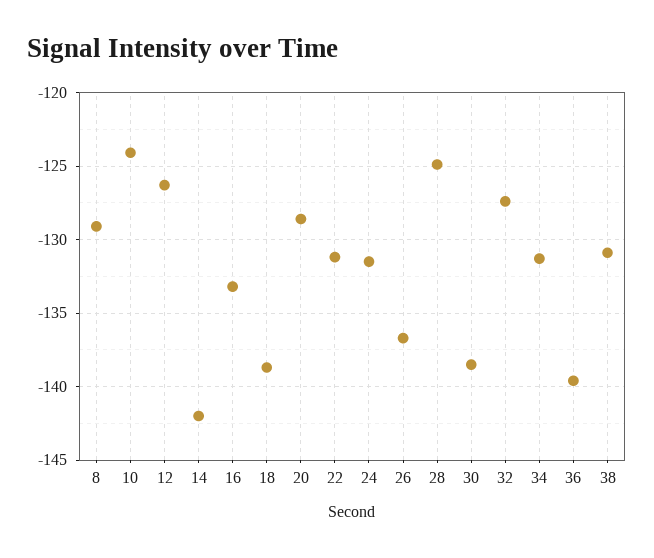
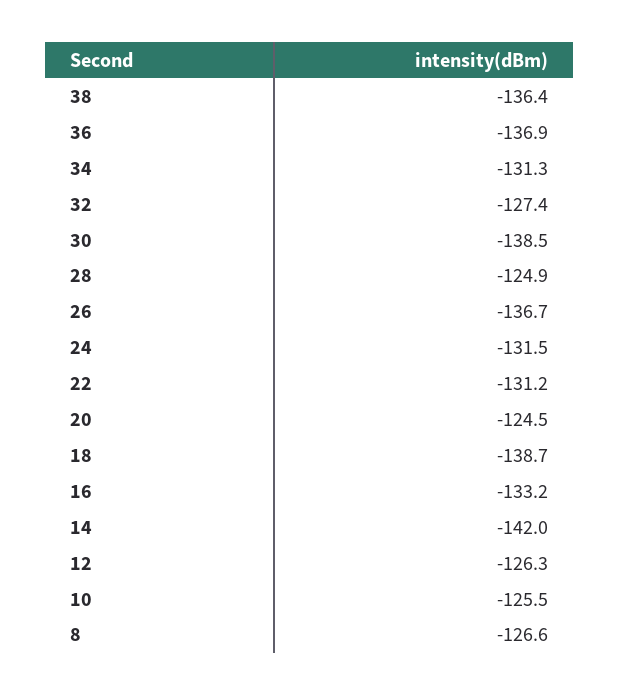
  {
-   "8": -129,
+   "8": -126.6,
-   "10": -124,
+   "10": -125.5,
    "12": -126.3,
    "14": -142,
    "16": -133.2,
    "18": -138.7,
-   "20": -128.5,
+   "20": -124.5,
    "22": -131.2,
    "24": -131.5,
    "26": -136.7,
    "28": -124.9,
    "30": -138.5,
    "32": -127.4,
    "34": -131.3,
-   "36": -139.5,
+   "36": -136.9,
-   "38": -131
+   "38": -136.4
  }

